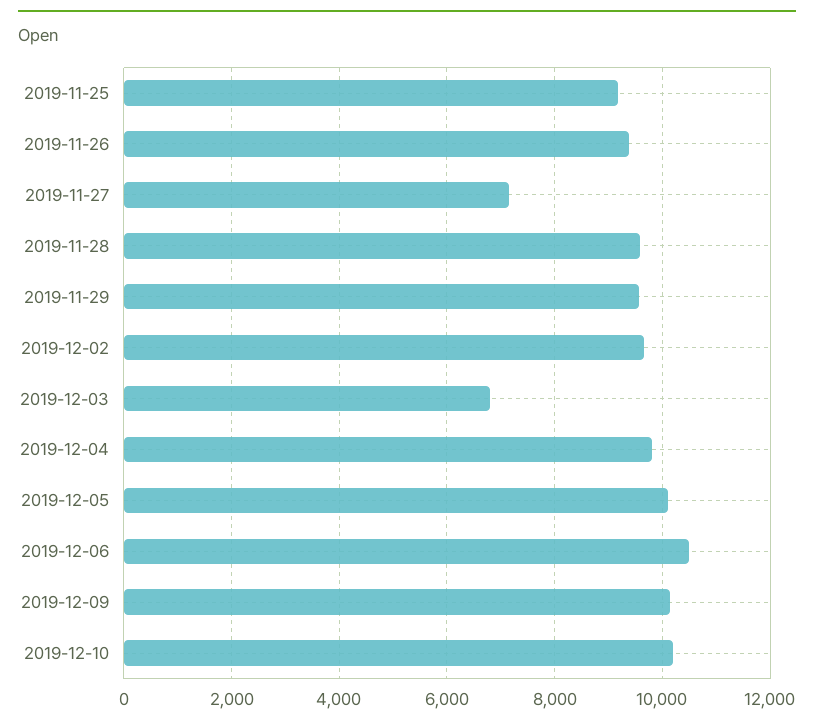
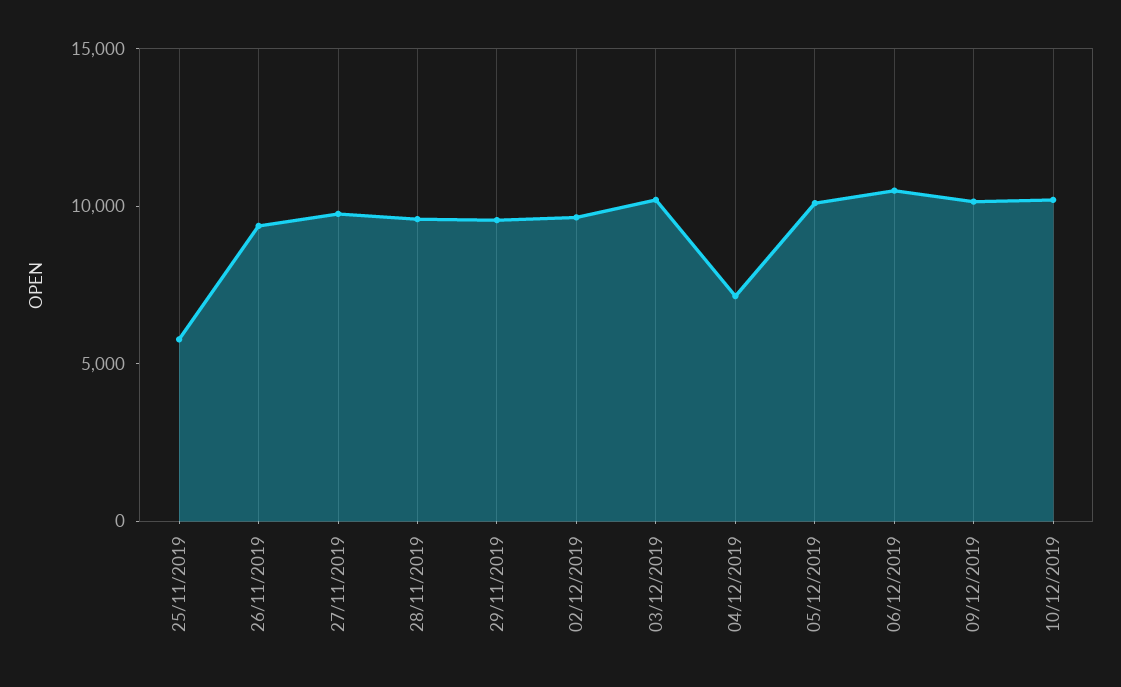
  {
-   "2019-11-25": 9200,
+   "2019-11-25": 6000,
    "2019-11-26": 9400,
-   "2019-11-27": 7200,
+   "2019-11-27": 10000,
    "2019-11-28": 9600,
    "2019-11-29": 9600,
    "2019-12-02": 9600,
-   "2019-12-03": 6800,
+   "2019-12-03": 10000,
-   "2019-12-04": 9800,
+   "2019-12-04": 7000,
    "2019-12-05": 10200,
    "2019-12-06": 10600,
    "2019-12-09": 10200,
    "2019-12-10": 10200
  }

